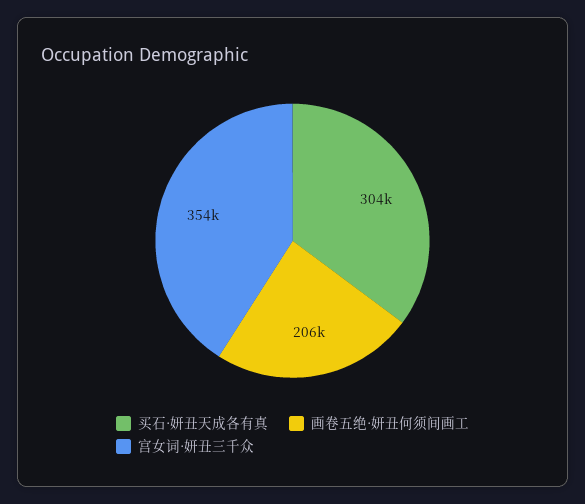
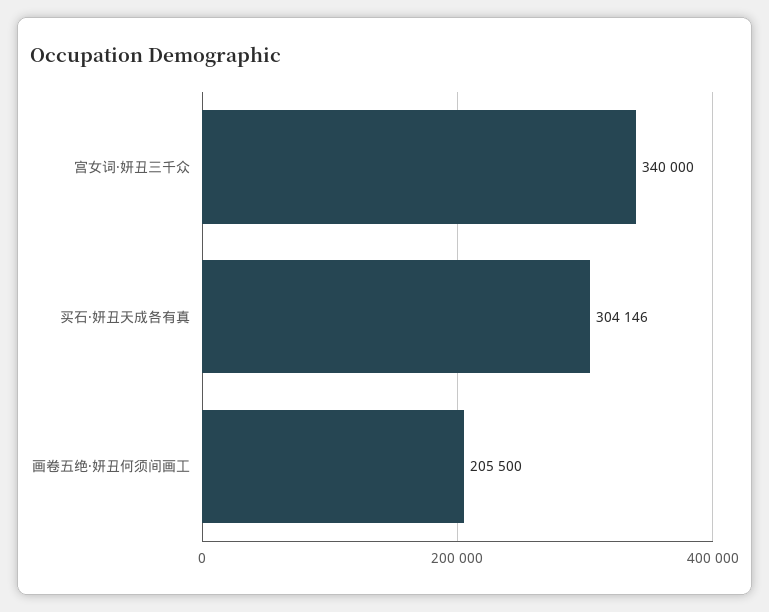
  {
    "买石·妍丑天成各有真": 304146,
    "画卷五绝·妍丑何须间画工": 205500,
-   "宫女词·妍丑三千众": 354000
+   "宫女词·妍丑三千众": 340000
  }

